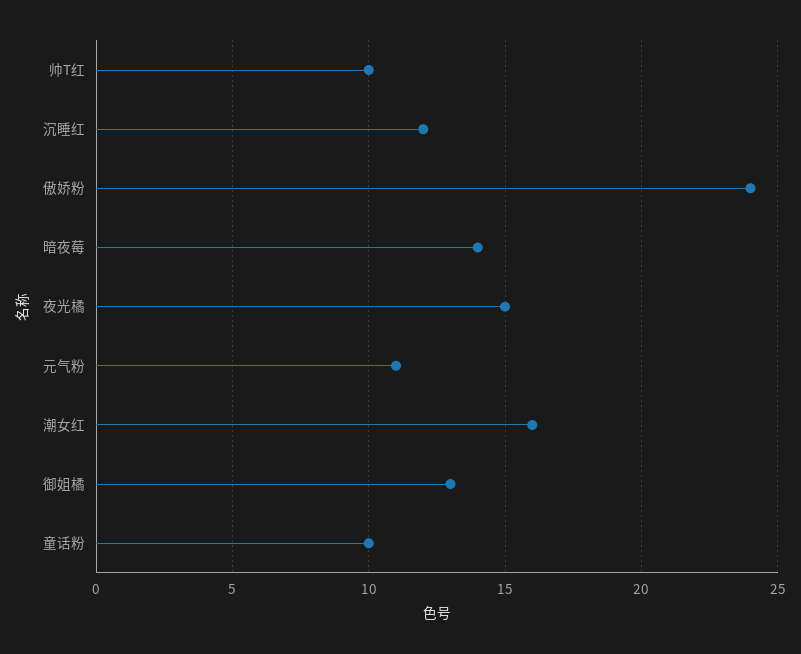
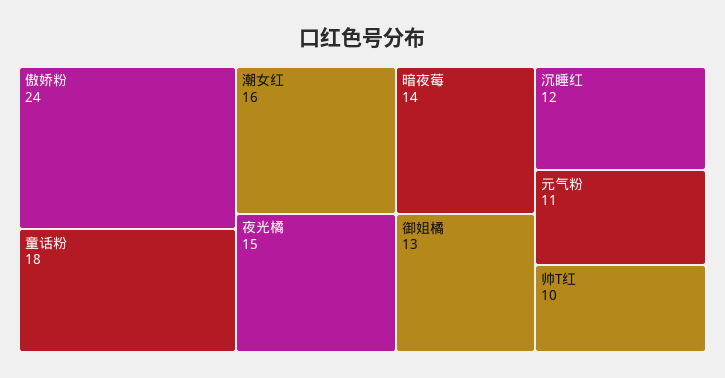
  {
    "帅T红": 10,
    "沉睡红": 12,
    "傲娇粉": 24,
    "暗夜莓": 14,
    "夜光橘": 15,
    "元气粉": 11,
    "潮女红": 16,
    "御姐橘": 13,
-   "童话粉": 10
+   "童话粉": 18
  }

